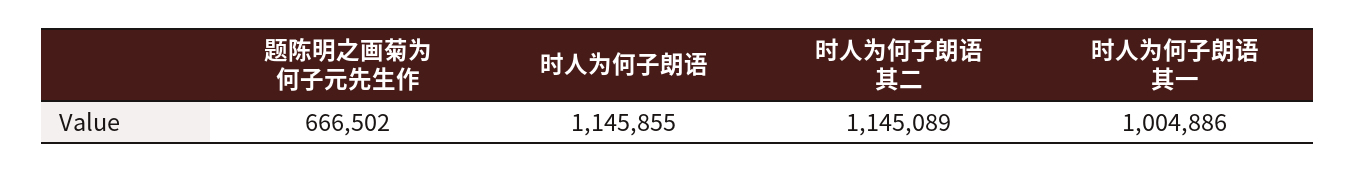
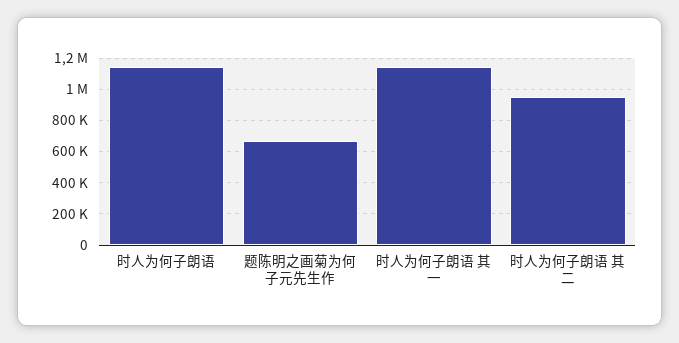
  {
    "题陈明之画菊为何子元先生作": 666502,
    "时人为何子朗语": 1145855,
-   "时人为何子朗语 其二": 1145089,
+   "时人为何子朗语 其二": 950000,
-   "时人为何子朗语 其一": 1004886
+   "时人为何子朗语 其一": 1150000
  }

